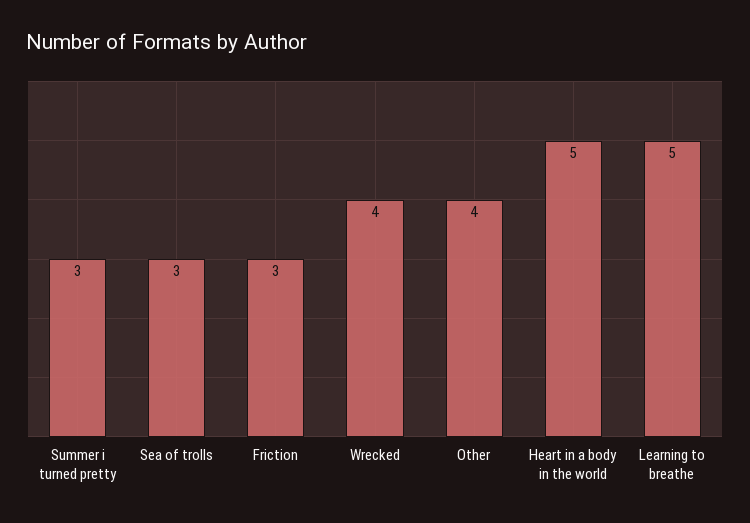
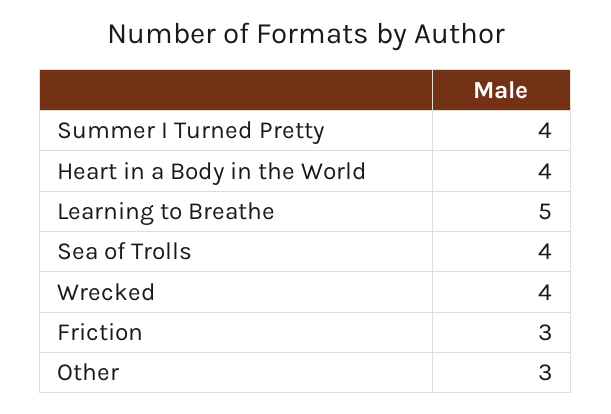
  {
-   "Summer i turned pretty": 3,
+   "Summer i turned pretty": 4,
-   "Sea of trolls": 3,
+   "Sea of trolls": 4,
    "Friction": 3,
    "Wrecked": 4,
-   "Other": 4,
+   "Other": 3,
-   "Heart in a body in the world": 5,
+   "Heart in a body in the world": 4,
    "Learning to breathe": 5
  }

